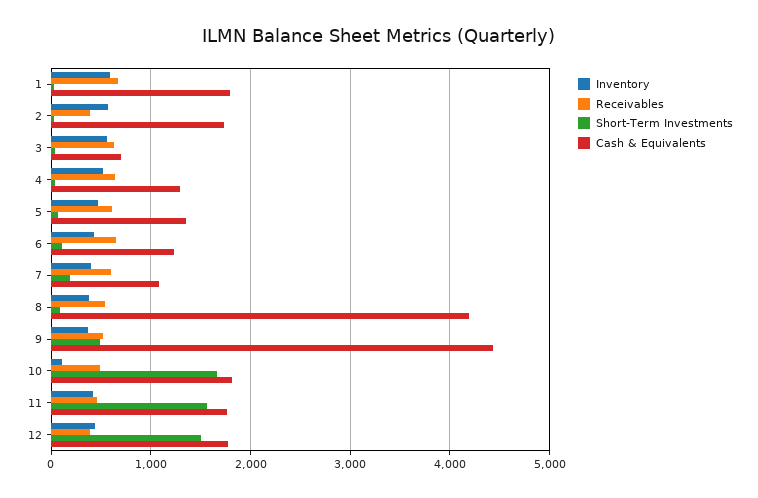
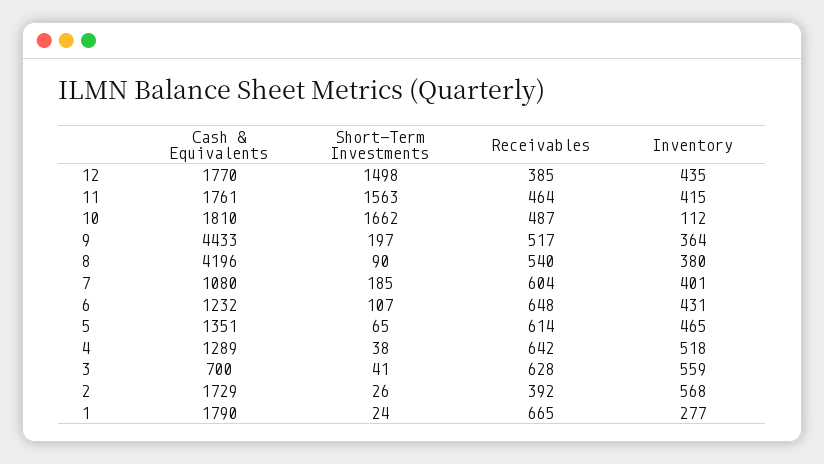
  {
    "Inventory": {
-     "1": 600,
+     "1": 277,
      "2": 568,
      "3": 559,
      "4": 518,
      "5": 465,
      "6": 431,
      "7": 401,
      "8": 380,
      "9": 364,
      "10": 112,
      "11": 415,
      "12": 435
    },
    "Receivables": {
      "1": 665,
      "2": 392,
      "3": 628,
      "4": 642,
      "5": 614,
      "6": 648,
      "7": 604,
      "8": 540,
      "9": 517,
      "10": 487,
      "11": 464,
      "12": 385
    },
    "Short-Term Investments": {
      "1": 24,
      "2": 26,
      "3": 41,
      "4": 38,
      "5": 65,
      "6": 107,
      "7": 185,
      "8": 90,
-     "9": 500,
+     "9": 197,
      "10": 1662,
      "11": 1563,
      "12": 1498
    },
    "Cash & Equivalents": {
      "1": 1790,
      "2": 1729,
      "3": 700,
      "4": 1289,
      "5": 1351,
      "6": 1232,
      "7": 1080,
      "8": 4196,
      "9": 4433,
      "10": 1810,
      "11": 1761,
      "12": 1770
    }
  }

